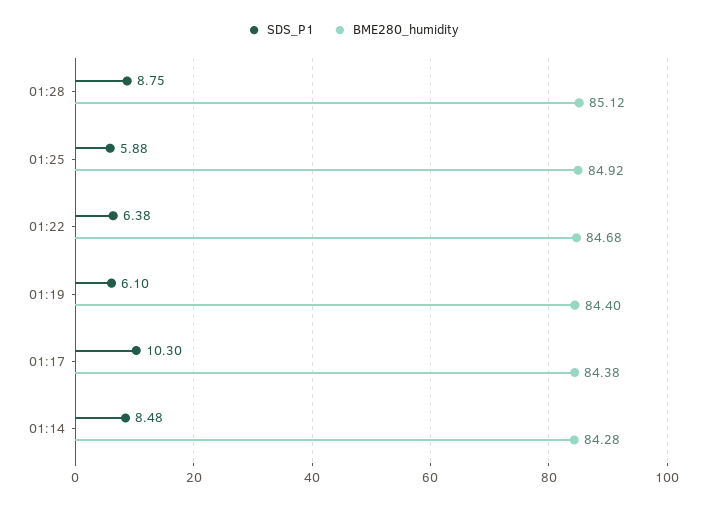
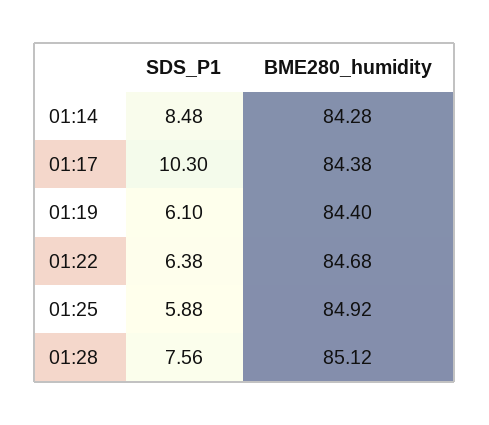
  {
    "SDS_P1": {
-     "01:28": 8.75,
+     "01:28": 7.56,
      "01:25": 5.88,
      "01:22": 6.38,
      "01:19": 6.1,
      "01:17": 10.3,
      "01:14": 8.48
    },
    "BME280_humidity": {
      "01:28": 85.12,
      "01:25": 84.92,
      "01:22": 84.68,
      "01:19": 84.4,
      "01:17": 84.38,
      "01:14": 84.28
    }
  }

